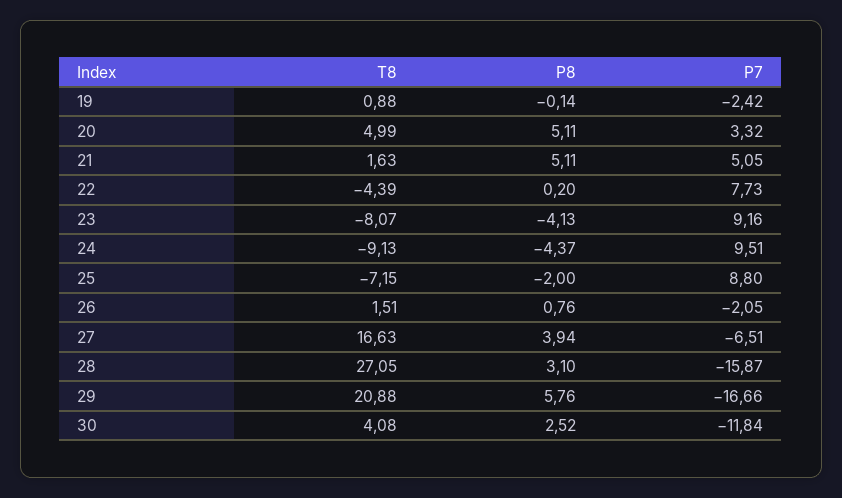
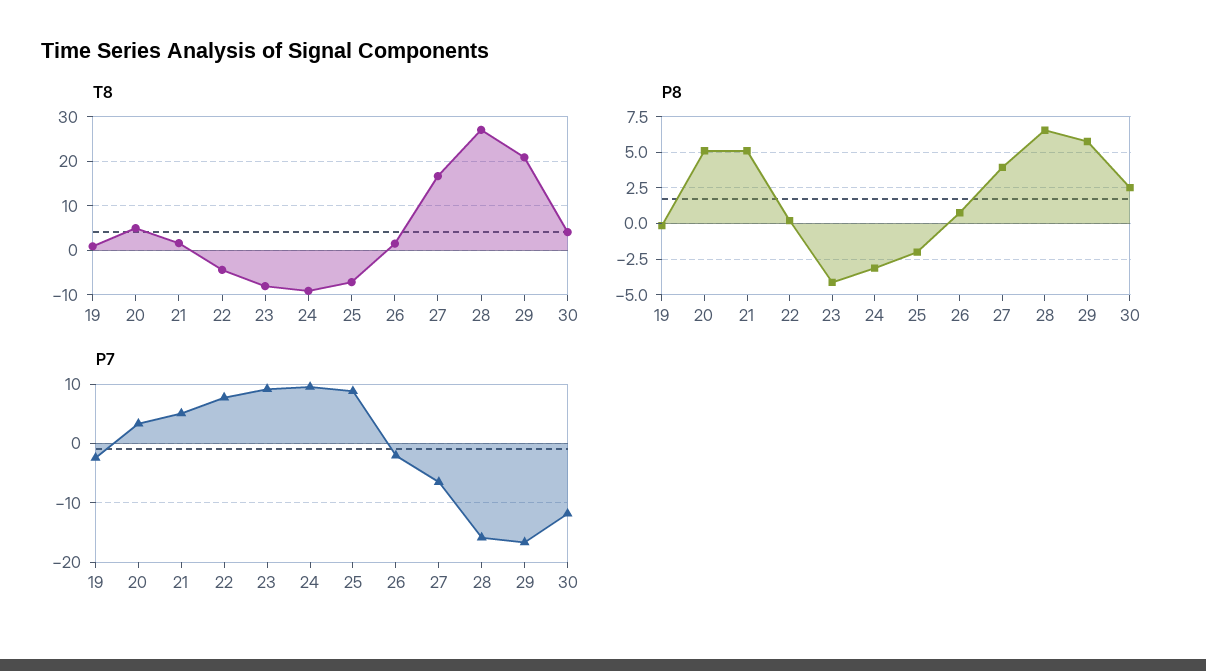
  {
    "T8": {
      "19": 0.88,
      "20": 4.99,
      "21": 1.63,
      "22": -4.39,
      "23": -8.07,
      "24": -9.13,
      "25": -7.15,
      "26": 1.51,
      "27": 16.63,
      "28": 27.05,
      "29": 20.88,
      "30": 4.08
    },
    "P8": {
      "19": -0.14,
      "20": 5.11,
      "21": 5.11,
      "22": 0.2,
      "23": -4.13,
-     "24": -4.37,
+     "24": -3,
      "25": -2,
      "26": 0.76,
      "27": 3.94,
-     "28": 3.1,
+     "28": 6.5,
      "29": 5.76,
      "30": 2.52
    },
    "P7": {
      "19": -2.42,
      "20": 3.32,
      "21": 5.05,
      "22": 7.73,
      "23": 9.16,
      "24": 9.51,
      "25": 8.8,
      "26": -2.05,
      "27": -6.51,
      "28": -15.87,
      "29": -16.66,
      "30": -11.84
    }
  }

